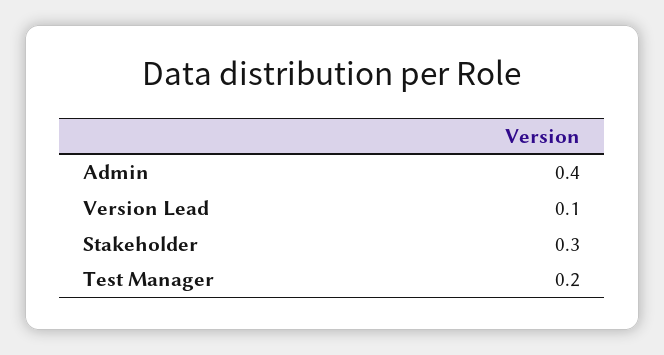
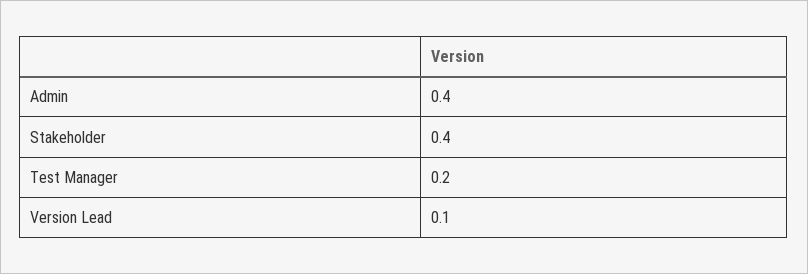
  {
    "Admin": 0.4,
    "Version Lead": 0.1,
-   "Stakeholder": 0.3,
+   "Stakeholder": 0.4,
    "Test Manager": 0.2
  }

